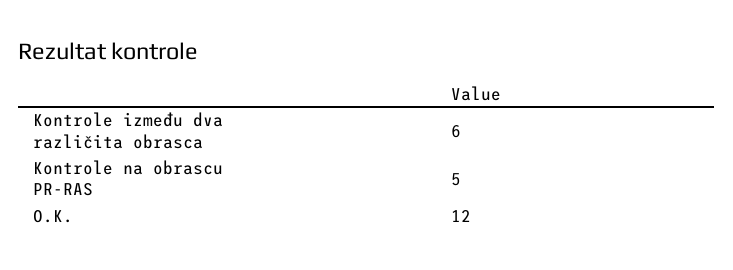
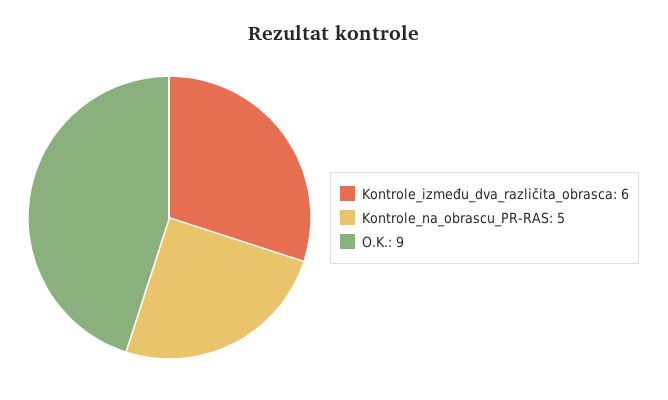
  {
    "Kontrole između dva različita obrasca": 6,
    "Kontrole na obrascu PR-RAS": 5,
-   "O.K.": 12
+   "O.K.": 9
  }

